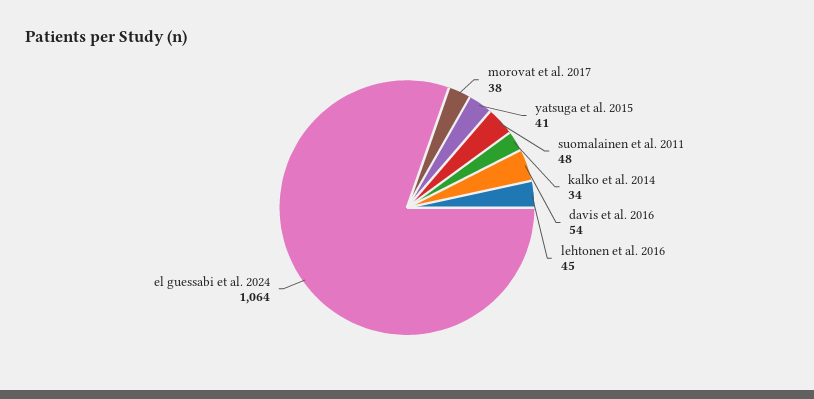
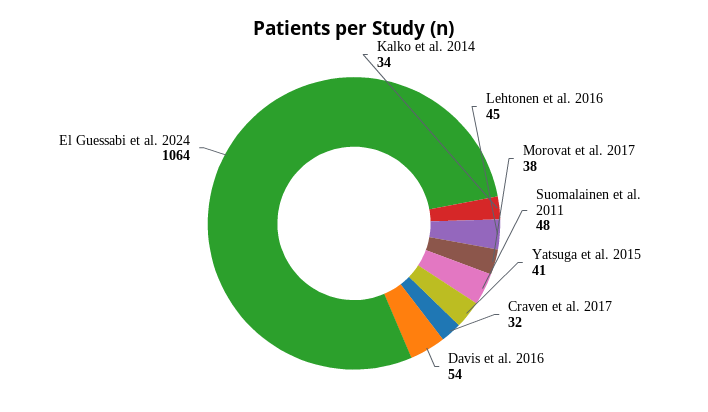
  {
    "morovat et al. 2017": 38,
    "yatsuga et al. 2015": 41,
    "suomalainen et al. 2011": 48,
    "kalko et al. 2014": 34,
    "davis et al. 2016": 54,
    "lehtonen et al. 2016": 45,
-   "el guessabi et al. 2024": 1064
+   "el guessabi et al. 2024": 1064,
+   "Craven et al. 2017": 32
  }

